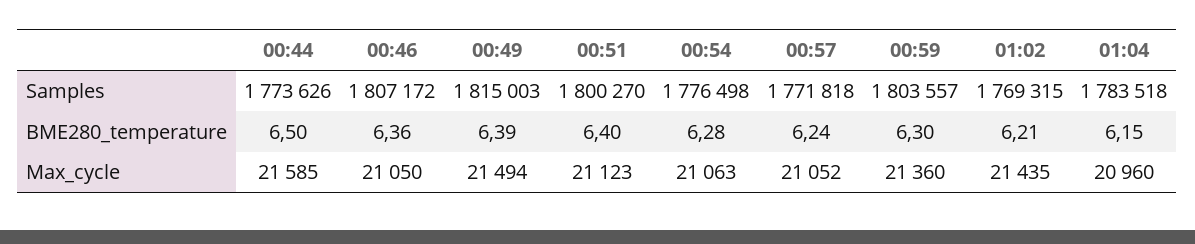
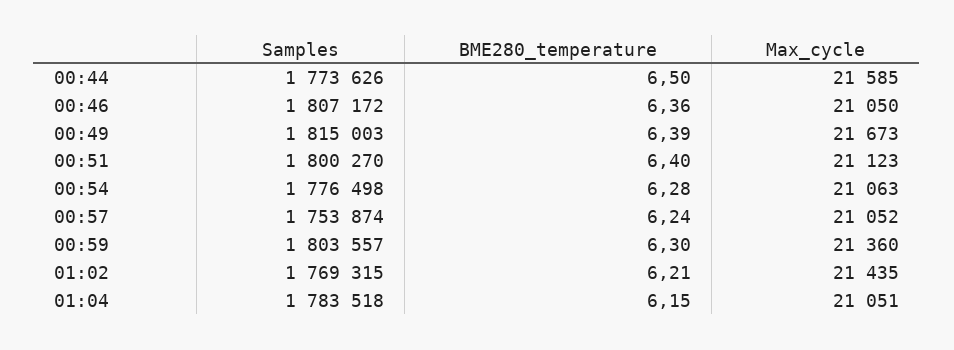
  {
    "00:44": {
      "Samples": 1773626,
      "BME280_temperature": 6.5,
      "Max_cycle": 21585
    },
    "00:46": {
      "Samples": 1807172,
      "BME280_temperature": 6.36,
      "Max_cycle": 21050
    },
    "00:49": {
      "Samples": 1815003,
      "BME280_temperature": 6.39,
-     "Max_cycle": 21494
+     "Max_cycle": 21673
    },
    "00:51": {
      "Samples": 1800270,
      "BME280_temperature": 6.4,
      "Max_cycle": 21123
    },
    "00:54": {
      "Samples": 1776498,
      "BME280_temperature": 6.28,
      "Max_cycle": 21063
    },
    "00:57": {
-     "Samples": 1771818,
+     "Samples": 1753874,
      "BME280_temperature": 6.24,
      "Max_cycle": 21052
    },
    "00:59": {
      "Samples": 1803557,
      "BME280_temperature": 6.3,
      "Max_cycle": 21360
    },
    "01:02": {
      "Samples": 1769315,
      "BME280_temperature": 6.21,
      "Max_cycle": 21435
    },
    "01:04": {
      "Samples": 1783518,
      "BME280_temperature": 6.15,
-     "Max_cycle": 20960
+     "Max_cycle": 21051
    }
  }

